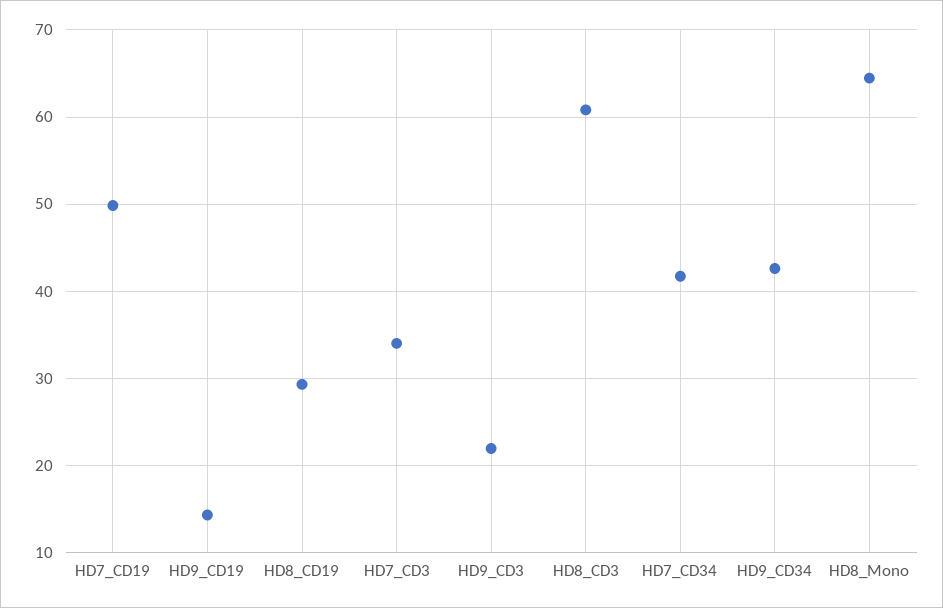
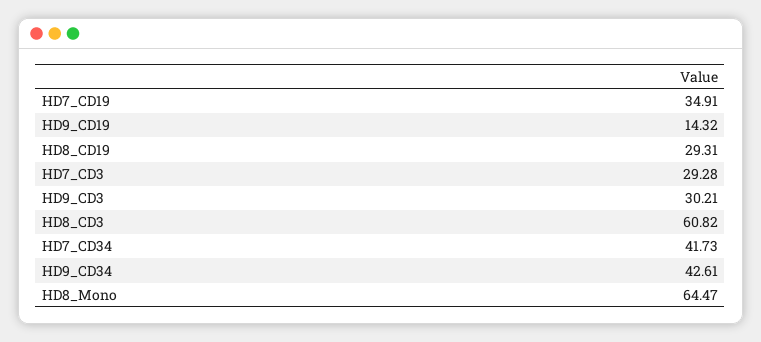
  {
-   "HD7_CD19": 50,
+   "HD7_CD19": 34.91,
    "HD9_CD19": 14.32,
    "HD8_CD19": 29.31,
-   "HD7_CD3": 34,
+   "HD7_CD3": 29.28,
-   "HD9_CD3": 22,
+   "HD9_CD3": 30.21,
    "HD8_CD3": 60.82,
    "HD7_CD34": 41.73,
    "HD9_CD34": 42.61,
    "HD8_Mono": 64.47
  }

